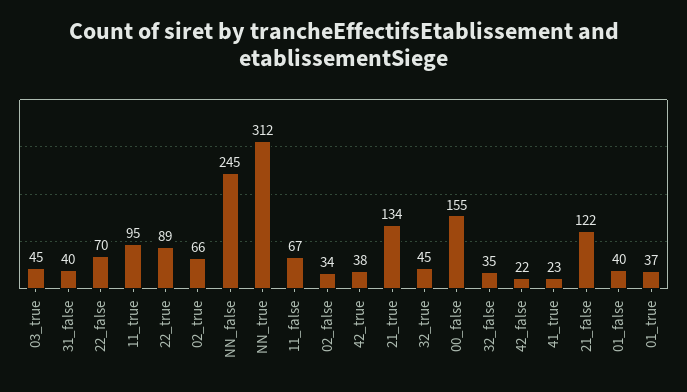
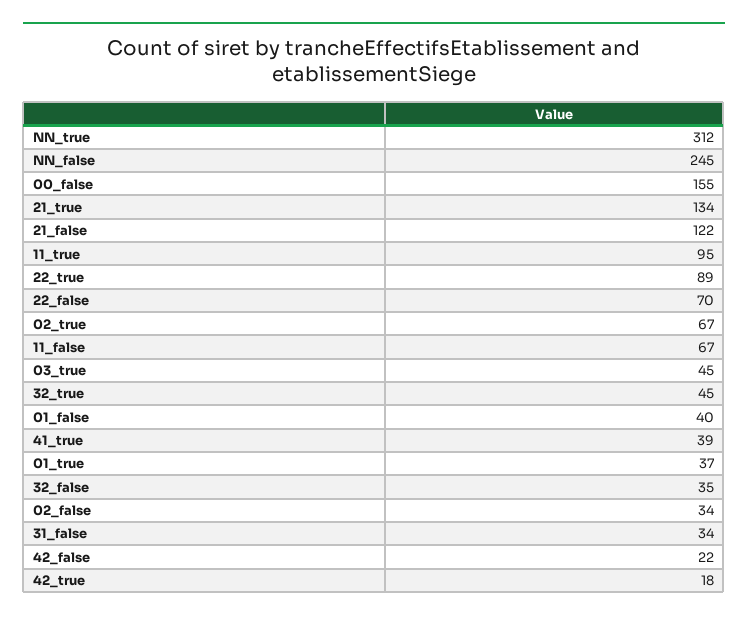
  {
    "03_true": 45,
-   "31_false": 40,
+   "31_false": 34,
    "22_false": 70,
    "11_true": 95,
    "22_true": 89,
-   "02_true": 66,
+   "02_true": 67,
    "NN_false": 245,
    "NN_true": 312,
    "11_false": 67,
    "02_false": 34,
-   "42_true": 38,
+   "42_true": 18,
    "21_true": 134,
    "32_true": 45,
    "00_false": 155,
    "32_false": 35,
    "42_false": 22,
-   "41_true": 23,
+   "41_true": 39,
    "21_false": 122,
    "01_false": 40,
    "01_true": 37
  }

